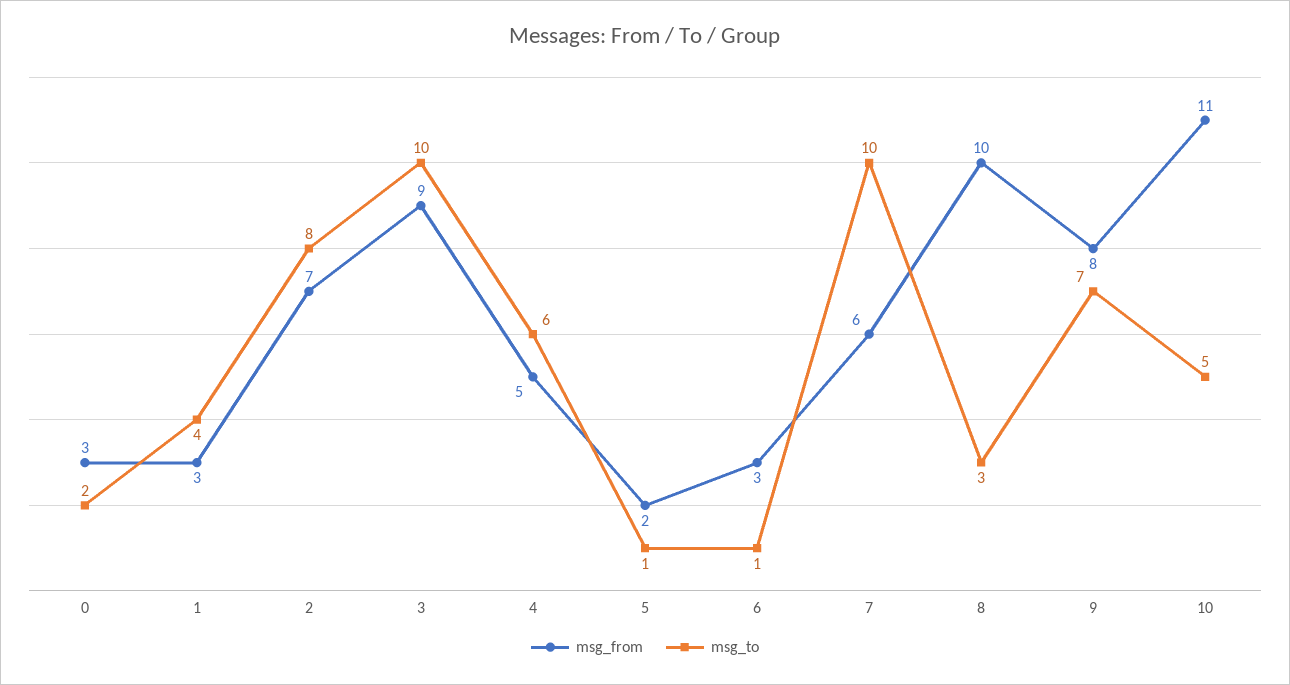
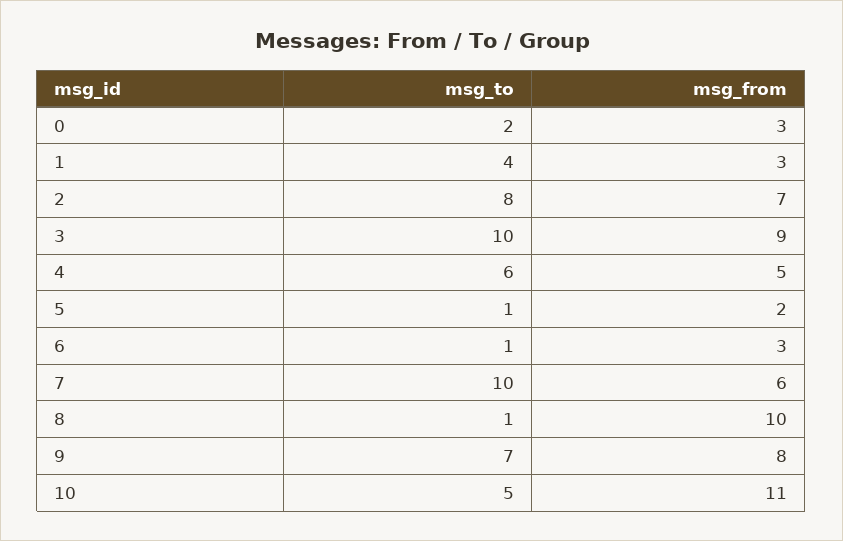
  {
    "msg_from": {
      "0": 3,
      "1": 3,
      "2": 7,
      "3": 9,
      "4": 5,
      "5": 2,
      "6": 3,
      "7": 6,
      "8": 10,
      "9": 8,
      "10": 11
    },
    "msg_to": {
      "0": 2,
      "1": 4,
      "2": 8,
      "3": 10,
      "4": 6,
      "5": 1,
      "6": 1,
      "7": 10,
-     "8": 3,
+     "8": 1,
      "9": 7,
      "10": 5
    }
  }

